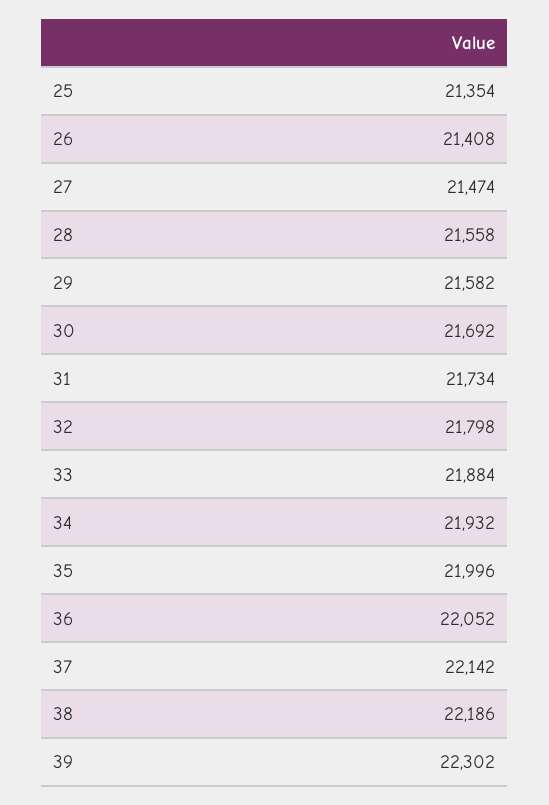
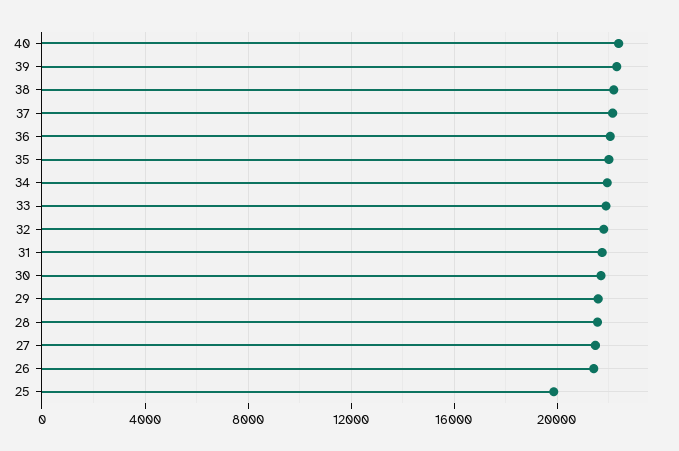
  {
-   "25": 21354,
+   "25": 20000,
    "26": 21408,
    "27": 21474,
    "28": 21558,
    "29": 21582,
    "30": 21692,
    "31": 21734,
    "32": 21798,
    "33": 21884,
    "34": 21932,
    "35": 21996,
    "36": 22052,
    "37": 22142,
    "38": 22186,
-   "39": 22302
+   "39": 22302,
+   "40": 22500
  }

